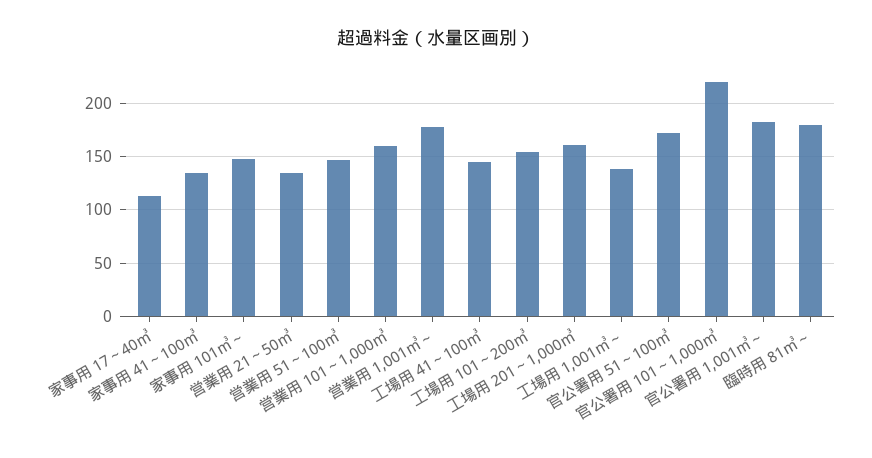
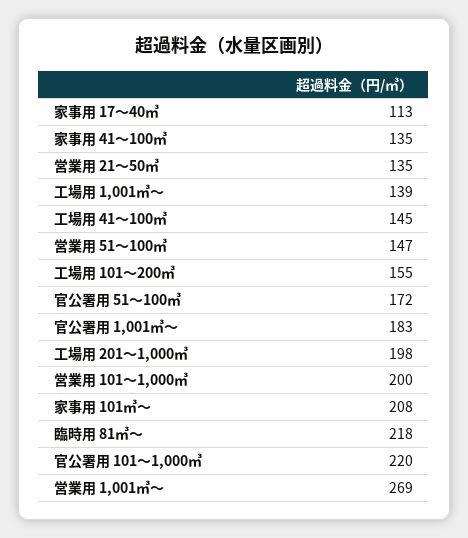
  {
    "家事用 17～40㎥": 113,
    "家事用 41～100㎥": 135,
-   "家事用 101㎥～": 150,
+   "家事用 101㎥～": 208,
    "営業用 21～50㎥": 135,
    "営業用 51～100㎥": 147,
-   "営業用 101～1,000㎥": 160,
+   "営業用 101～1,000㎥": 200,
-   "営業用 1,001㎥～": 180,
+   "営業用 1,001㎥～": 269,
    "工場用 41～100㎥": 145,
    "工場用 101～200㎥": 155,
-   "工場用 201～1,000㎥": 160,
+   "工場用 201～1,000㎥": 198,
    "工場用 1,001㎥～": 139,
    "官公署用 51～100㎥": 172,
    "官公署用 101～1,000㎥": 220,
    "官公署用 1,001㎥～": 183,
-   "臨時用 81㎥～": 180
+   "臨時用 81㎥～": 218
  }

